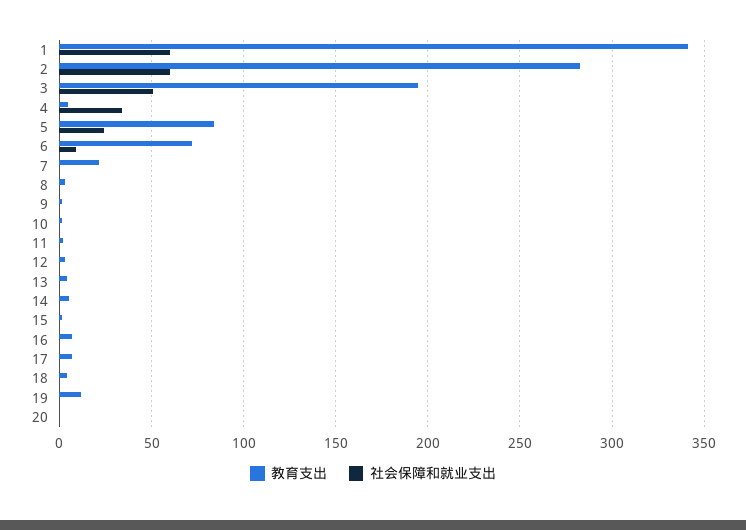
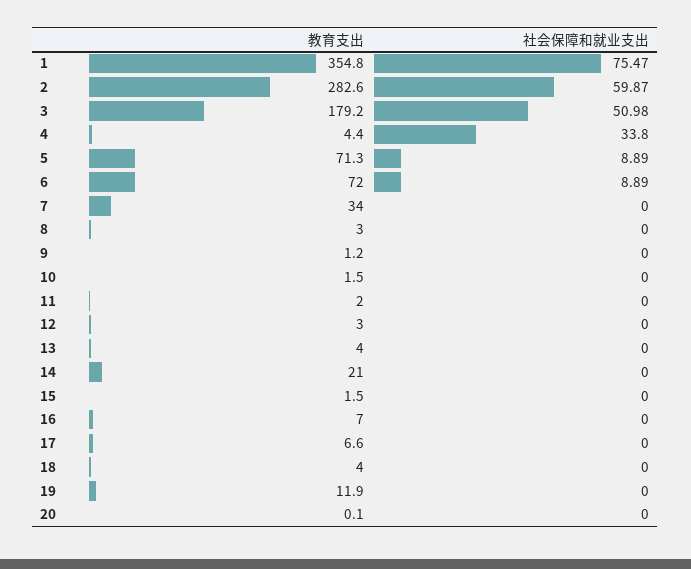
  {
    "教育支出": {
-     "1": 340,
+     "1": 354.8,
      "2": 282.6,
-     "3": 195,
+     "3": 179.2,
      "4": 4.4,
-     "5": 85,
+     "5": 71.3,
      "6": 72,
-     "7": 20,
+     "7": 34,
      "8": 3,
      "9": 1.2,
      "10": 1.5,
      "11": 2,
      "12": 3,
      "13": 4,
-     "14": 5,
+     "14": 21,
      "15": 1.5,
      "16": 7,
      "17": 6.6,
      "18": 4,
      "19": 11.9,
      "20": 0.1
    },
    "社会保障和就业支出": {
-     "1": 60,
+     "1": 75.47,
      "2": 59.87,
      "3": 50.98,
      "4": 33.8,
-     "5": 25,
+     "5": 8.89,
      "6": 8.89,
      "7": 0,
      "8": 0,
      "9": 0,
      "10": 0,
      "11": 0,
      "12": 0,
      "13": 0,
      "14": 0,
      "15": 0,
      "16": 0,
      "17": 0,
      "18": 0,
      "19": 0,
      "20": 0
    }
  }

